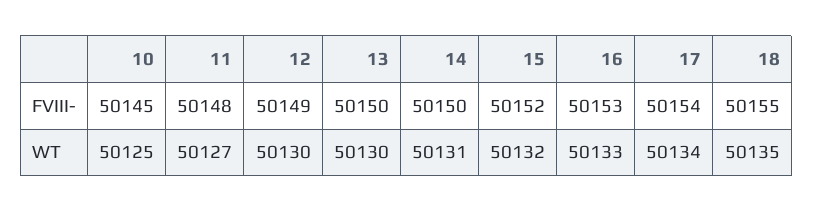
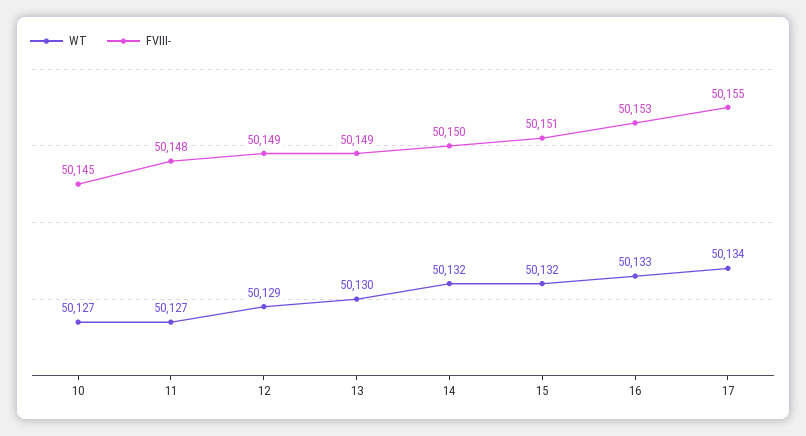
  {
    "FVIII-": {
      "10": 50145,
      "11": 50148,
      "12": 50149,
-     "13": 50150,
+     "13": 50149,
      "14": 50150,
-     "15": 50152,
+     "15": 50151,
      "16": 50153,
-     "17": 50154,
+     "17": 50155
-     "18": 50155
    },
    "WT": {
-     "10": 50125,
+     "10": 50127,
      "11": 50127,
-     "12": 50130,
+     "12": 50129,
      "13": 50130,
-     "14": 50131,
+     "14": 50132,
      "15": 50132,
      "16": 50133,
-     "17": 50134,
+     "17": 50134
-     "18": 50135
    }
  }

